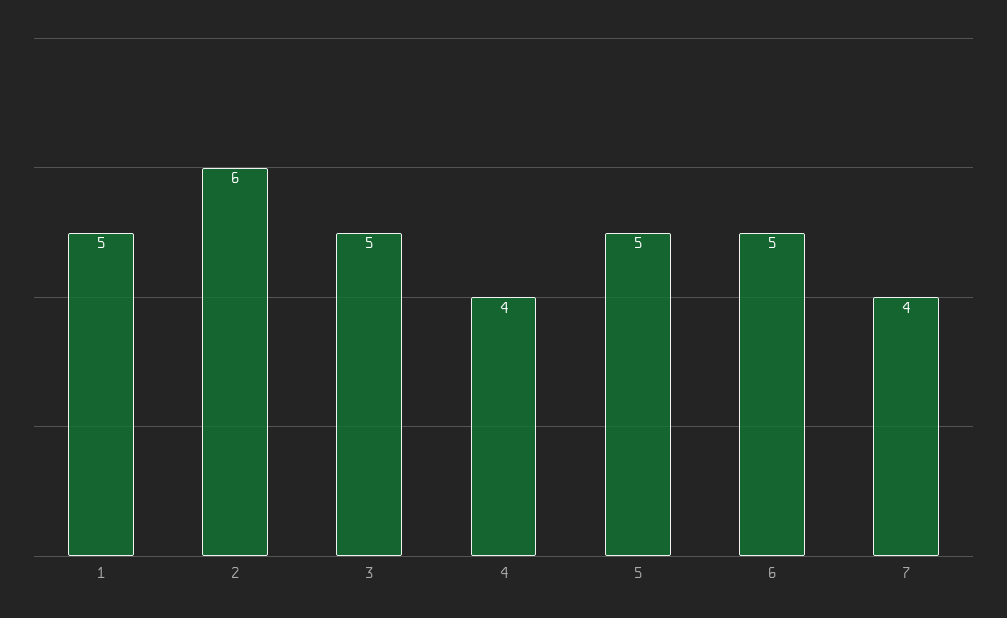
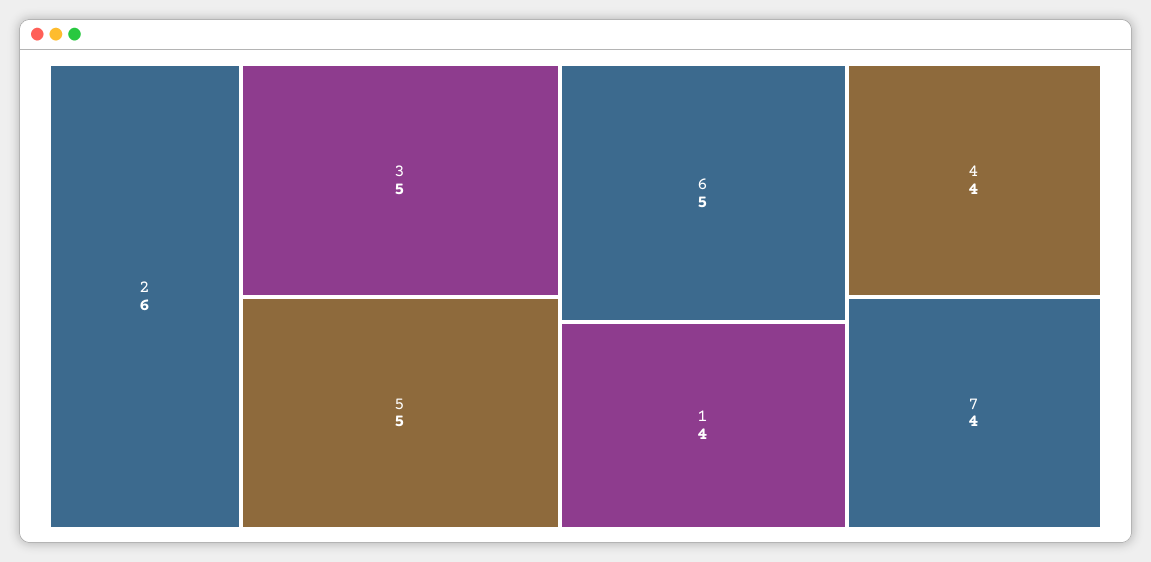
  {
-   "1": 5,
+   "1": 4,
    "2": 6,
    "3": 5,
    "4": 4,
    "5": 5,
    "6": 5,
    "7": 4
  }

